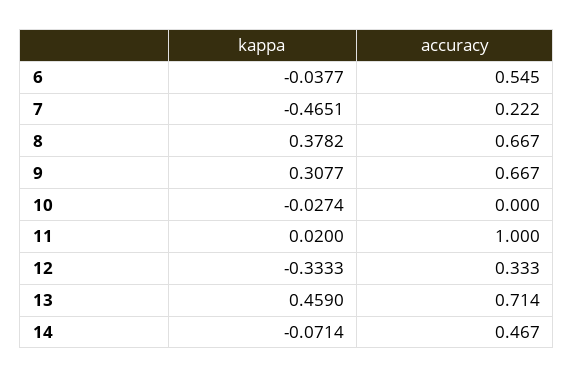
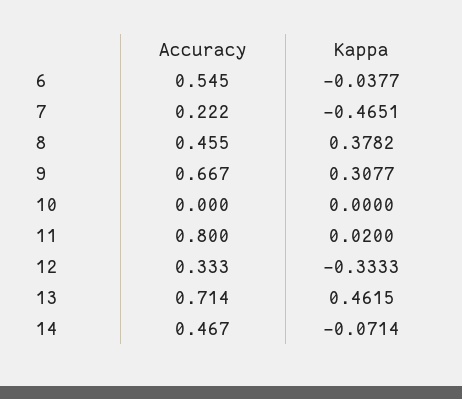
  {
    "kappa": {
      "6": -0.0377,
      "7": -0.4651,
      "8": 0.3782,
      "9": 0.3077,
-     "10": -0.0274,
+     "10": 0,
      "11": 0.02,
      "12": -0.3333,
-     "13": 0.459,
+     "13": 0.4615,
      "14": -0.0714
    },
    "accuracy": {
      "6": 0.545,
      "7": 0.222,
-     "8": 0.667,
+     "8": 0.455,
      "9": 0.667,
      "10": 0,
-     "11": 1,
+     "11": 0.8,
      "12": 0.333,
      "13": 0.714,
      "14": 0.467
    }
  }

